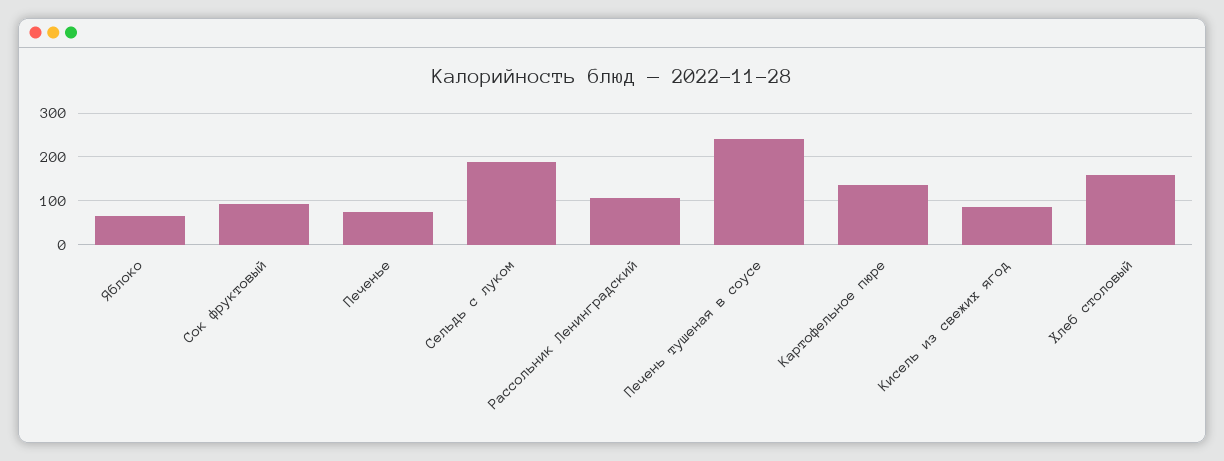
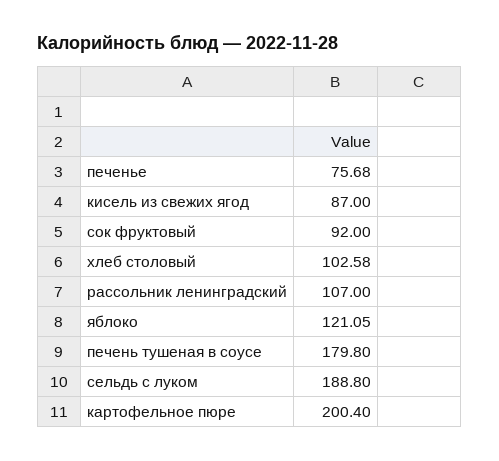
  {
-   "Яблоко": 60,
+   "Яблоко": 121.05,
    "Сок фруктовый": 92,
    "Печенье": 75.68,
    "Сельдь с луком": 188.8,
    "Рассольник Ленинградский": 107,
-   "Печень тушеная в соусе": 240,
+   "Печень тушеная в соусе": 179.8,
-   "Картофельное пюре": 140,
+   "Картофельное пюре": 200.4,
    "Кисель из свежих ягод": 87,
-   "Хлеб столовый": 160
+   "Хлеб столовый": 102.58
  }

